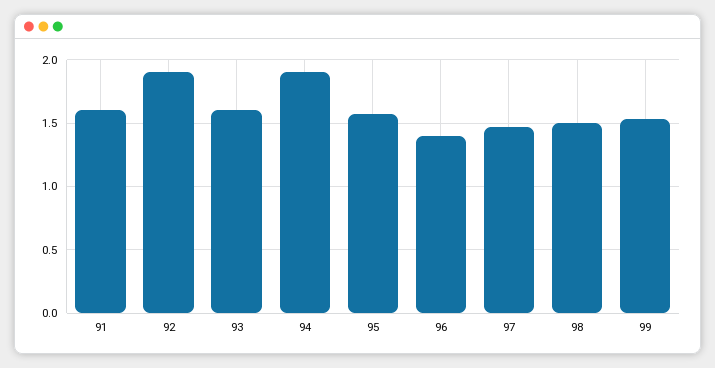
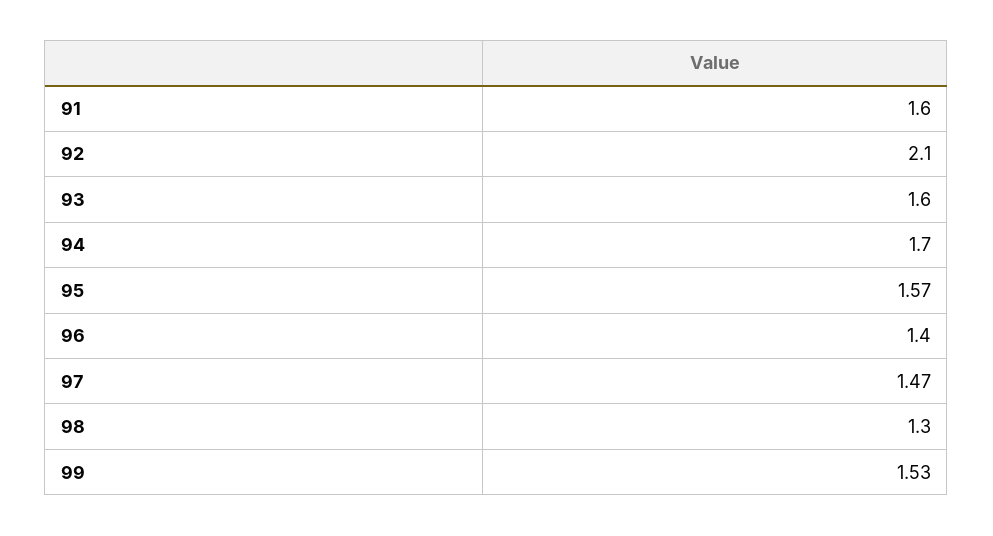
  {
    "91": 1.6,
-   "92": 1.9,
+   "92": 2.1,
    "93": 1.6,
-   "94": 1.9,
+   "94": 1.7,
    "95": 1.57,
    "96": 1.4,
    "97": 1.47,
-   "98": 1.5,
+   "98": 1.3,
    "99": 1.53
  }

